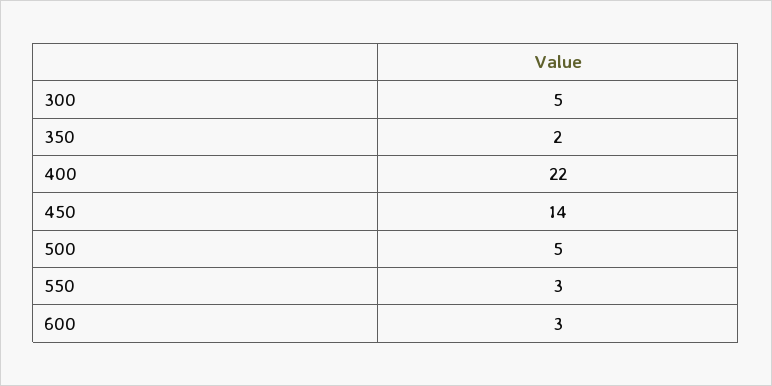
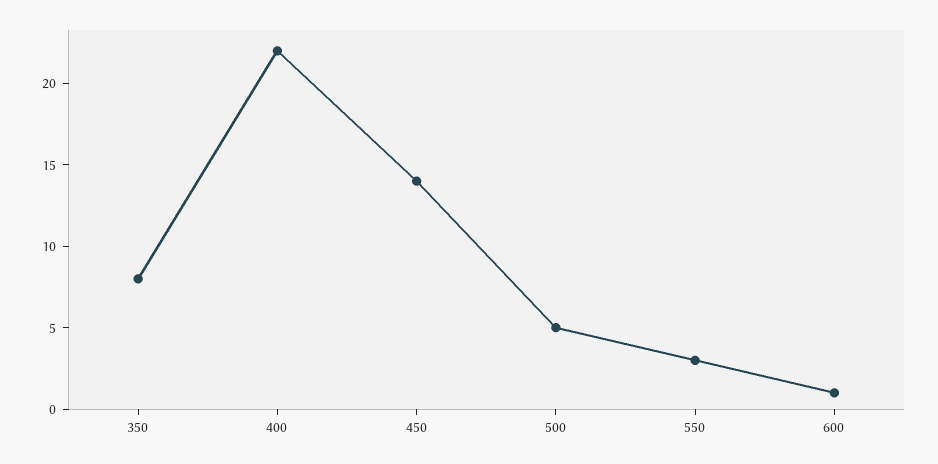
  {
-   "300": 5,
-   "350": 2,
+   "350": 8,
    "400": 22,
    "450": 14,
    "500": 5,
    "550": 3,
-   "600": 3
+   "600": 1
  }

